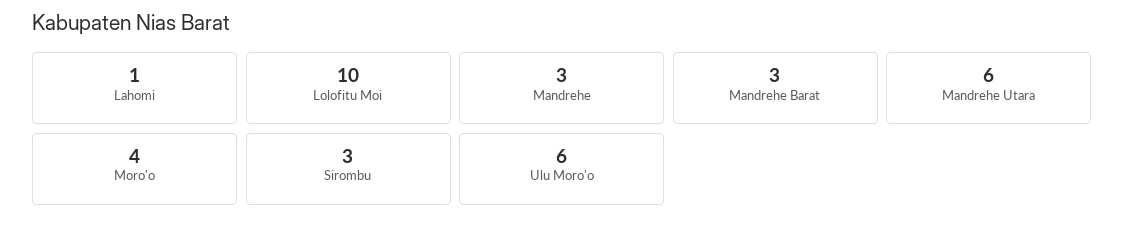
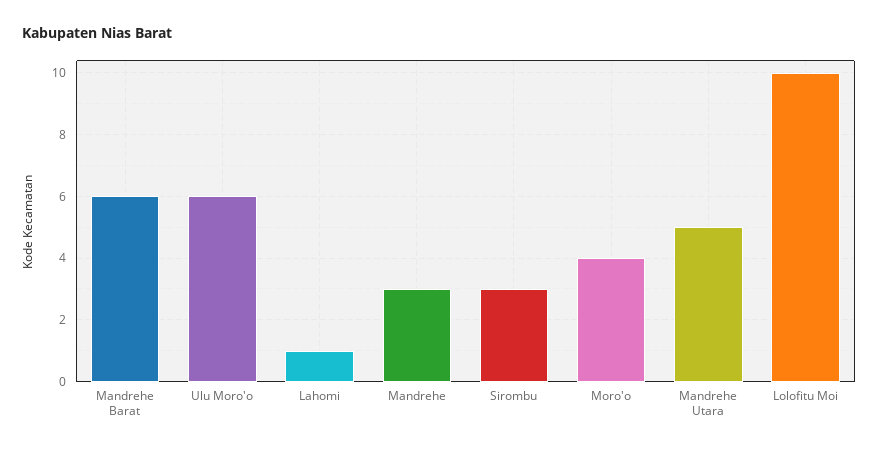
  {
    "Lahomi": 1,
    "Lolofitu Moi": 10,
    "Mandrehe": 3,
-   "Mandrehe Barat": 3,
+   "Mandrehe Barat": 6,
-   "Mandrehe Utara": 6,
+   "Mandrehe Utara": 5,
    "Moro'o": 4,
    "Sirombu": 3,
    "Ulu Moro'o": 6
  }

